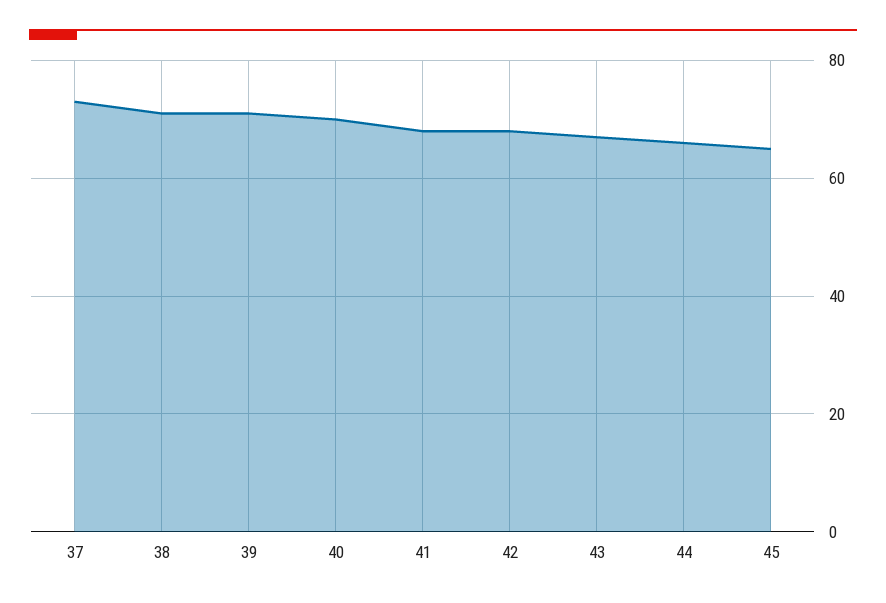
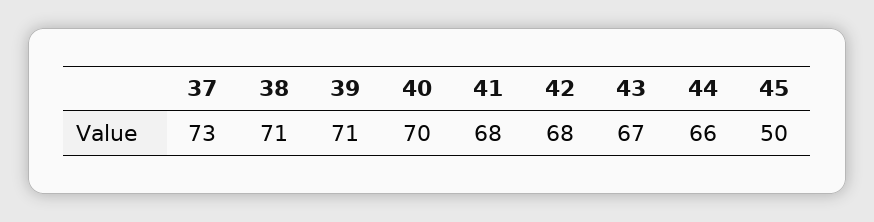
  {
    "37": 73,
    "38": 71,
    "39": 71,
    "40": 70,
    "41": 68,
    "42": 68,
    "43": 67,
    "44": 66,
-   "45": 65
+   "45": 50
  }

